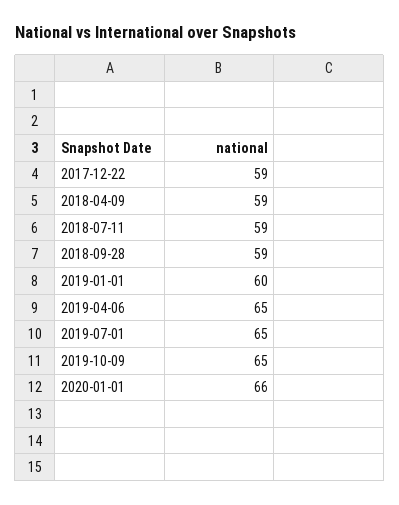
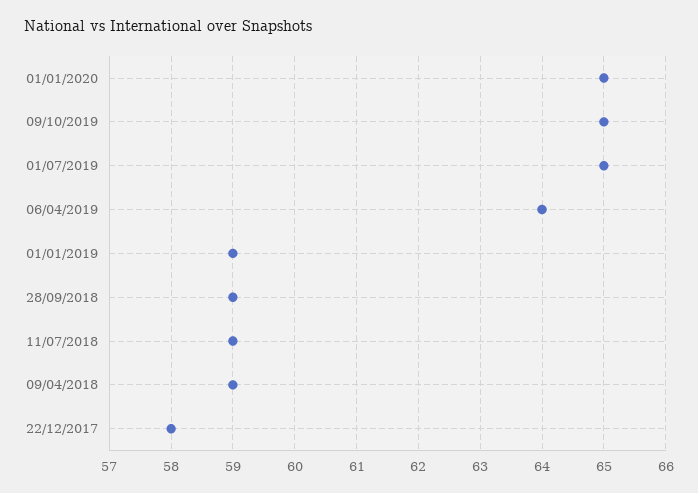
  {
-   "2017-12-22": 59,
+   "2017-12-22": 58,
    "2018-04-09": 59,
    "2018-07-11": 59,
    "2018-09-28": 59,
-   "2019-01-01": 60,
+   "2019-01-01": 59,
-   "2019-04-06": 65,
+   "2019-04-06": 64,
    "2019-07-01": 65,
    "2019-10-09": 65,
-   "2020-01-01": 66
+   "2020-01-01": 65
  }

